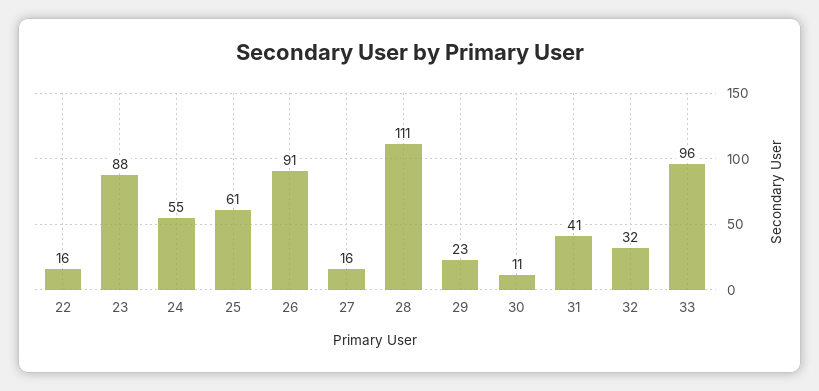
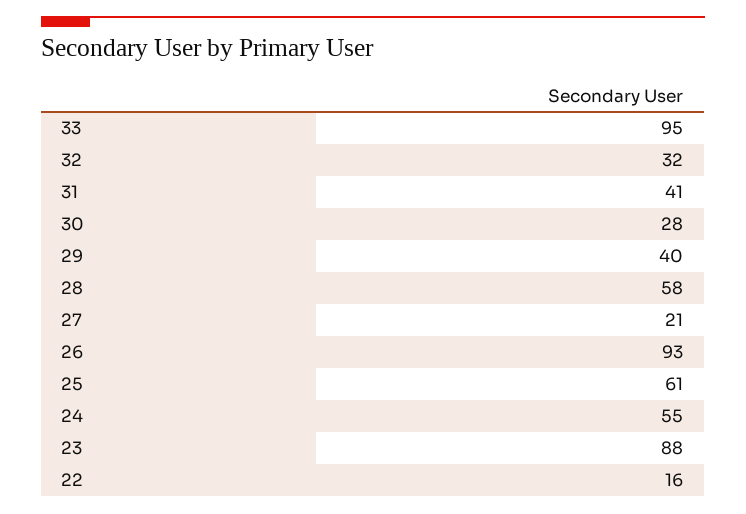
  {
    "22": 16,
    "23": 88,
    "24": 55,
    "25": 61,
-   "26": 91,
+   "26": 93,
-   "27": 16,
+   "27": 21,
-   "28": 111,
+   "28": 58,
-   "29": 23,
+   "29": 40,
-   "30": 11,
+   "30": 28,
    "31": 41,
    "32": 32,
-   "33": 96
+   "33": 95
  }

